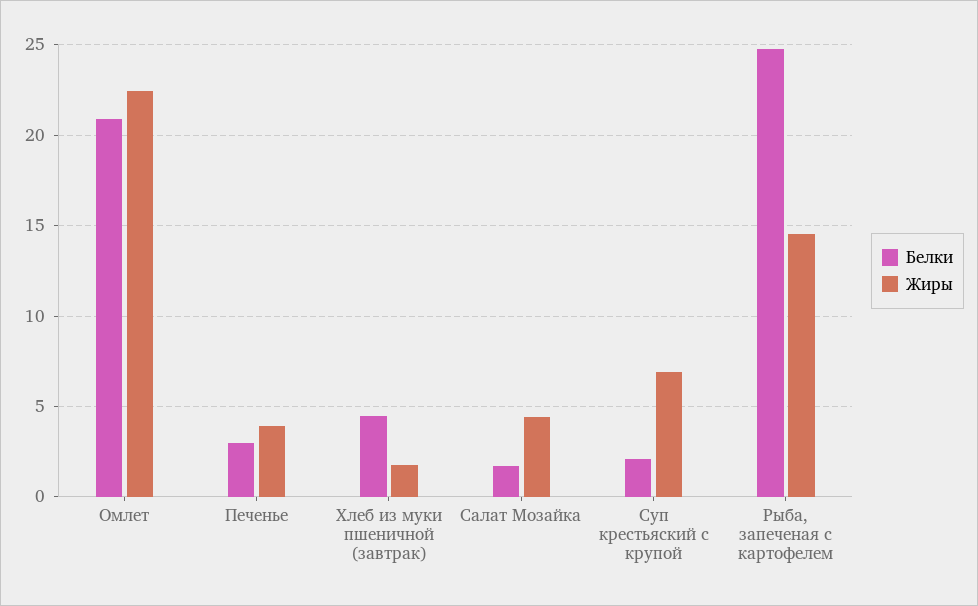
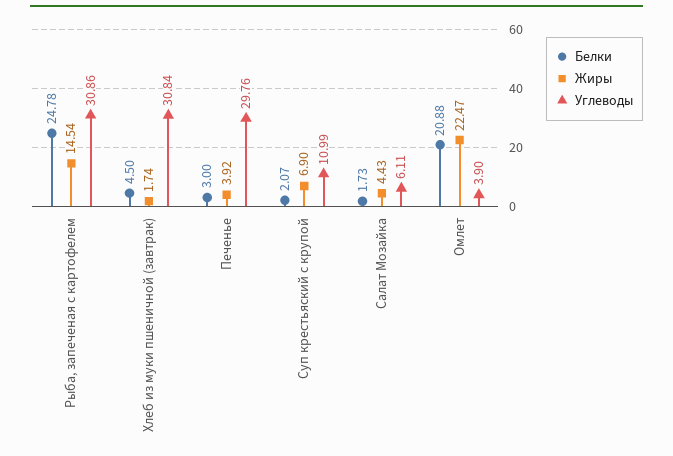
  {
    "Белки": {
      "Омлет": 20.88,
      "Печенье": 3,
      "Хлеб из муки пшеничной (завтрак)": 4.5,
      "Салат Мозайка": 1.73,
      "Суп крестьяский с крупой": 2.07,
      "Рыба, запеченая с картофелем": 24.78
    },
    "Жиры": {
      "Омлет": 22.47,
      "Печенье": 3.92,
      "Хлеб из муки пшеничной (завтрак)": 1.74,
      "Салат Мозайка": 4.43,
      "Суп крестьяский с крупой": 6.9,
      "Рыба, запеченая с картофелем": 14.54
-   }
+   },
+   "Углеводы": {
+     "Рыба, запеченая с картофелем": 30.86,
+     "Хлеб из муки пшеничной (завтрак)": 30.84,
+     "Печенье": 29.76,
+     "Суп крестьяский с крупой": 10.99,
+     "Салат Мозайка": 6.11,
+     "Омлет": 3.9
+   }
  }

